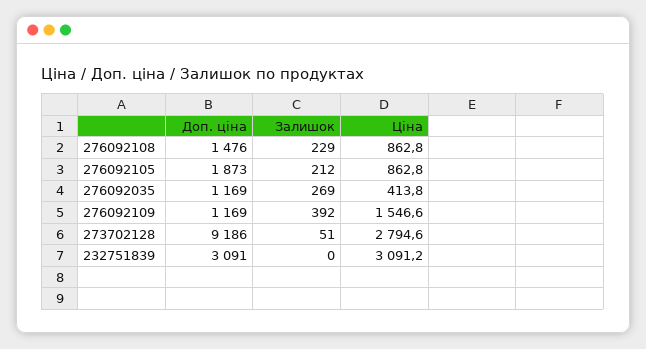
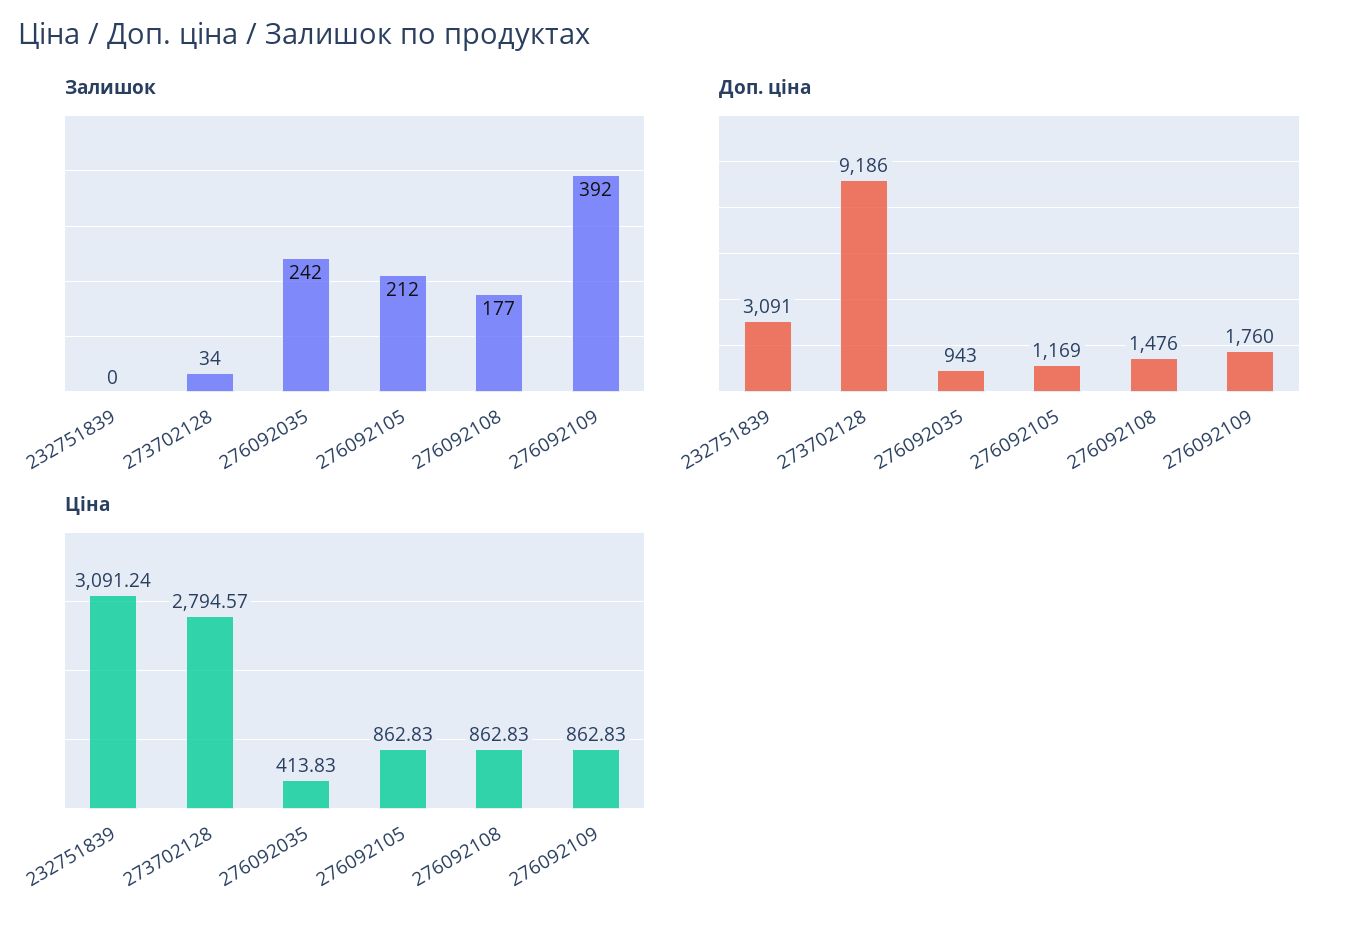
  {
    "Доп. ціна": {
      "276092108": 1476,
-     "276092105": 1873,
+     "276092105": 1169,
-     "276092035": 1169,
+     "276092035": 943,
-     "276092109": 1169,
+     "276092109": 1760,
      "273702128": 9186,
      "232751839": 3091
    },
    "Залишок": {
-     "276092108": 229,
+     "276092108": 177,
      "276092105": 212,
-     "276092035": 269,
+     "276092035": 242,
      "276092109": 392,
-     "273702128": 51,
+     "273702128": 34,
      "232751839": 0
    },
    "Ціна": {
      "276092108": 862.83,
      "276092105": 862.83,
      "276092035": 413.83,
-     "276092109": 1546.6,
+     "276092109": 862.83,
      "273702128": 2794.57,
      "232751839": 3091.24
    }
  }

